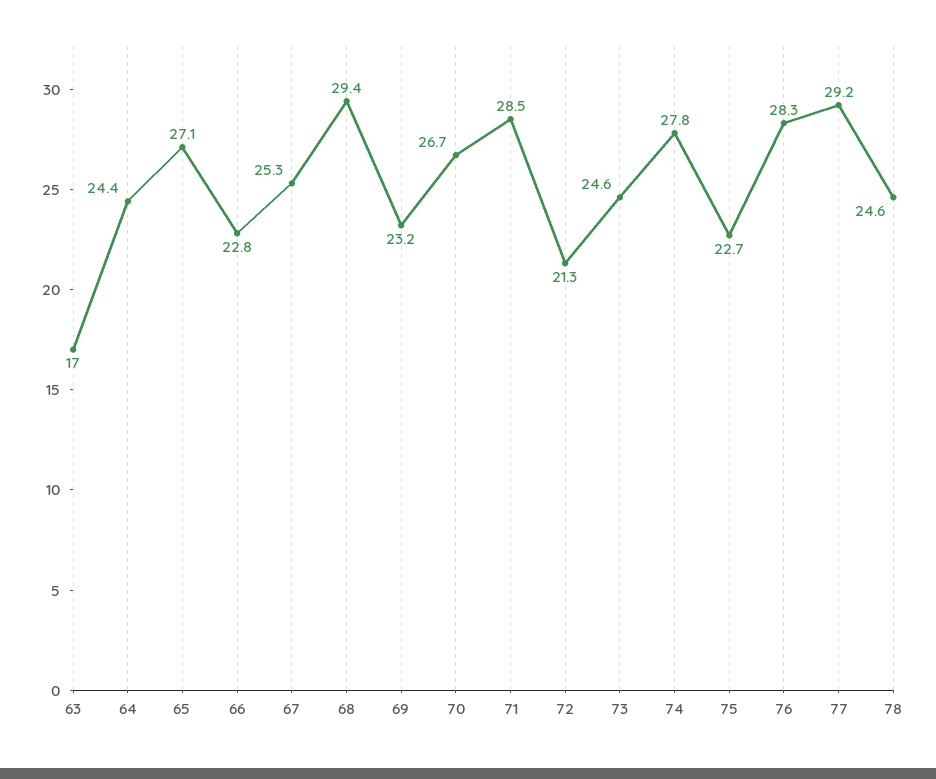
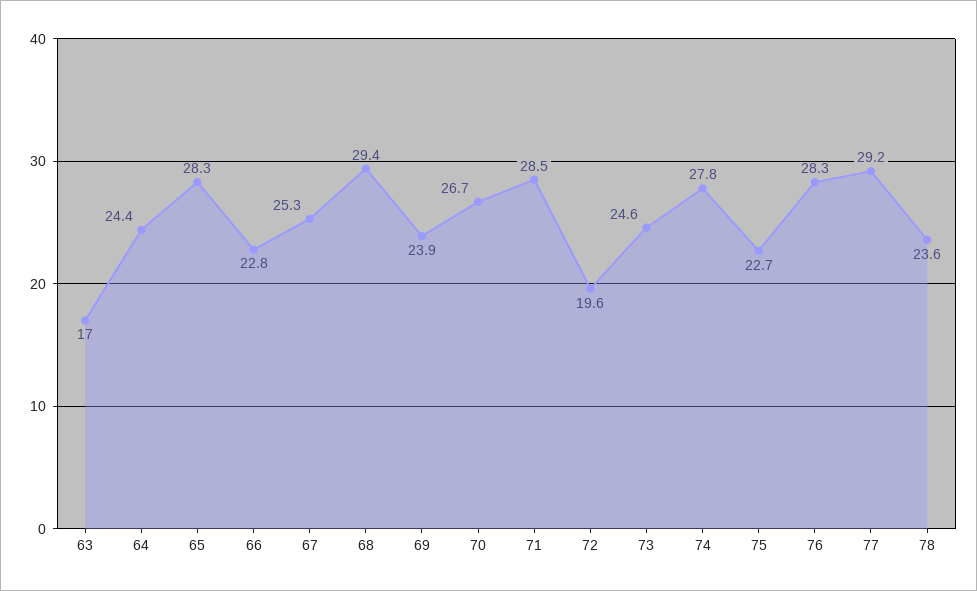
  {
    "63": 17,
    "64": 24.4,
-   "65": 27.1,
+   "65": 28.3,
    "66": 22.8,
    "67": 25.3,
    "68": 29.4,
-   "69": 23.2,
+   "69": 23.9,
    "70": 26.7,
    "71": 28.5,
-   "72": 21.3,
+   "72": 19.6,
    "73": 24.6,
    "74": 27.8,
    "75": 22.7,
    "76": 28.3,
    "77": 29.2,
-   "78": 24.6
+   "78": 23.6
  }

